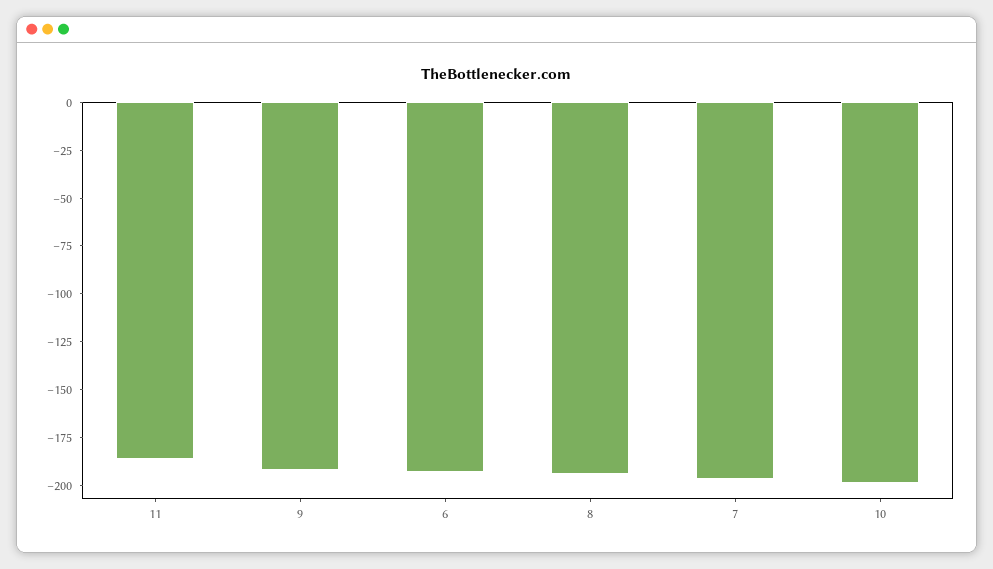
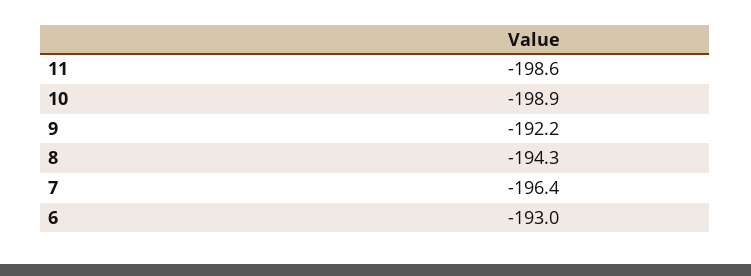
  {
-   "11": -185,
+   "11": -198.6,
    "9": -192.2,
    "6": -193,
    "8": -194.3,
    "7": -196.4,
    "10": -198.9
  }

